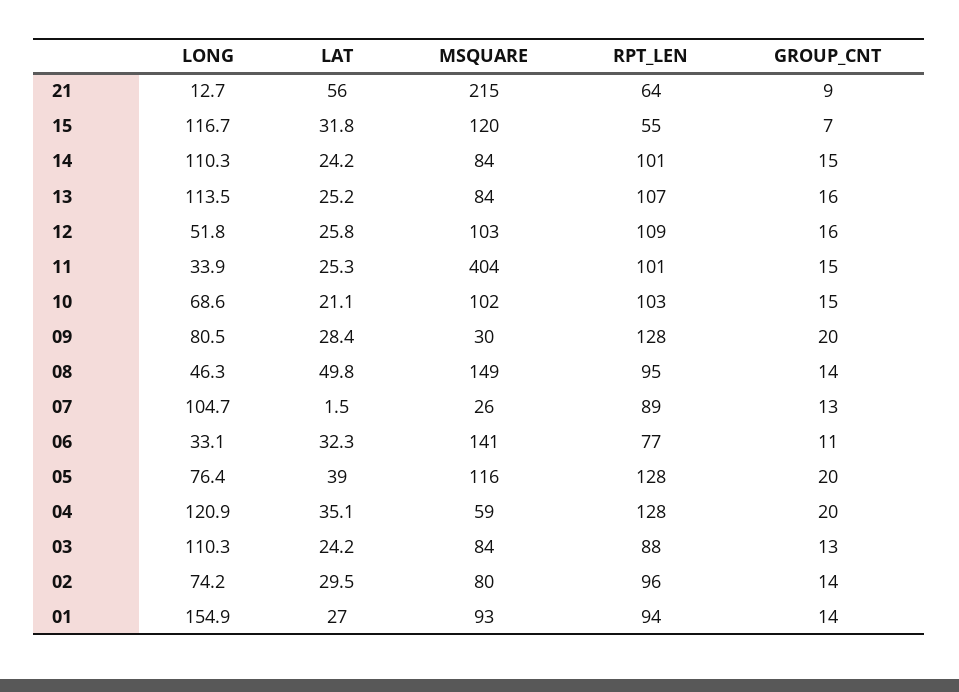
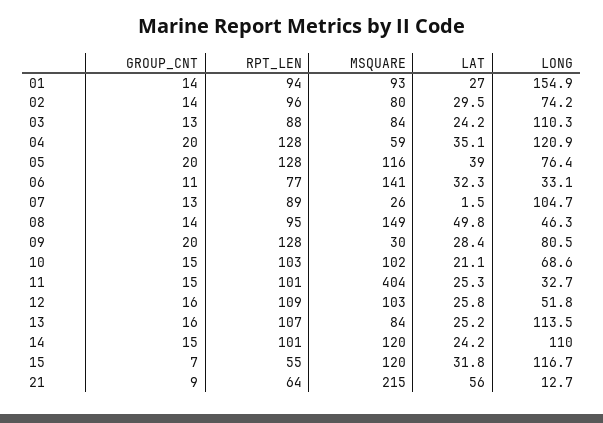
  {
    "LONG": {
      "21": 12.7,
      "15": 116.7,
-     "14": 110.3,
+     "14": 110,
      "13": 113.5,
      "12": 51.8,
-     "11": 33.9,
+     "11": 32.7,
      "10": 68.6,
      "09": 80.5,
      "08": 46.3,
      "07": 104.7,
      "06": 33.1,
      "05": 76.4,
      "04": 120.9,
      "03": 110.3,
      "02": 74.2,
      "01": 154.9
    },
    "LAT": {
      "21": 56,
      "15": 31.8,
      "14": 24.2,
      "13": 25.2,
      "12": 25.8,
      "11": 25.3,
      "10": 21.1,
      "09": 28.4,
      "08": 49.8,
      "07": 1.5,
      "06": 32.3,
      "05": 39,
      "04": 35.1,
      "03": 24.2,
      "02": 29.5,
      "01": 27
    },
    "MSQUARE": {
      "21": 215,
      "15": 120,
-     "14": 84,
+     "14": 120,
      "13": 84,
      "12": 103,
      "11": 404,
      "10": 102,
      "09": 30,
      "08": 149,
      "07": 26,
      "06": 141,
      "05": 116,
      "04": 59,
      "03": 84,
      "02": 80,
      "01": 93
    },
    "RPT_LEN": {
      "21": 64,
      "15": 55,
      "14": 101,
      "13": 107,
      "12": 109,
      "11": 101,
      "10": 103,
      "09": 128,
      "08": 95,
      "07": 89,
      "06": 77,
      "05": 128,
      "04": 128,
      "03": 88,
      "02": 96,
      "01": 94
    },
    "GROUP_CNT": {
      "21": 9,
      "15": 7,
      "14": 15,
      "13": 16,
      "12": 16,
      "11": 15,
      "10": 15,
      "09": 20,
      "08": 14,
      "07": 13,
      "06": 11,
      "05": 20,
      "04": 20,
      "03": 13,
      "02": 14,
      "01": 14
    }
  }

